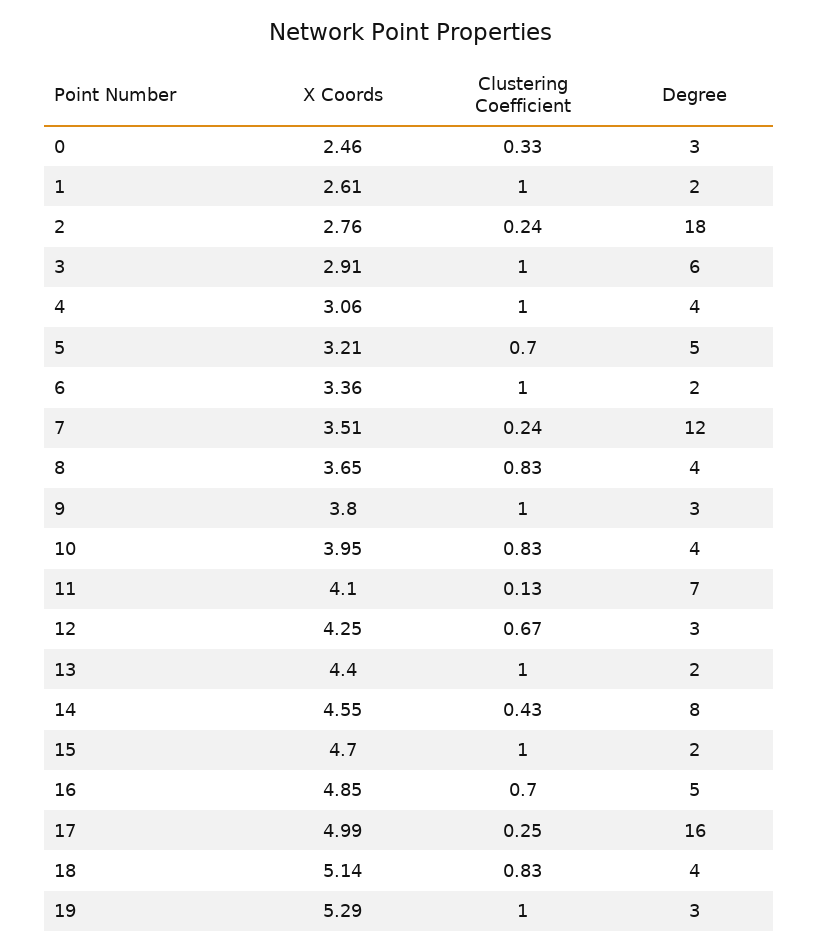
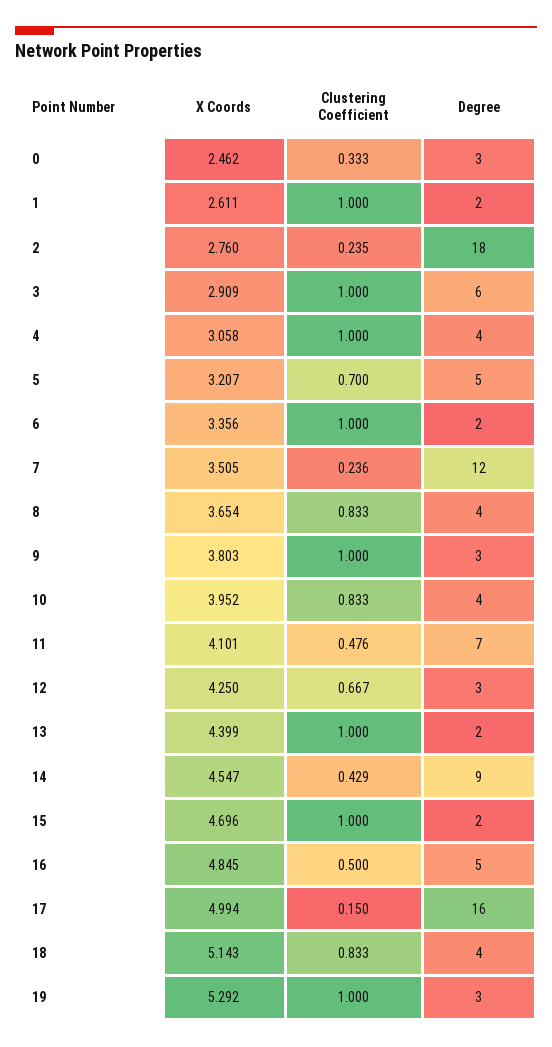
  {
    "X Coords": {
      "0": 2.462,
      "1": 2.611,
      "2": 2.76,
      "3": 2.909,
      "4": 3.058,
      "5": 3.207,
      "6": 3.356,
      "7": 3.505,
      "8": 3.654,
      "9": 3.803,
      "10": 3.952,
      "11": 4.101,
      "12": 4.25,
      "13": 4.399,
      "14": 4.547,
      "15": 4.696,
      "16": 4.845,
      "17": 4.994,
      "18": 5.143,
      "19": 5.292
    },
    "Clustering Coefficient": {
      "0": 0.333,
      "1": 1,
      "2": 0.235,
      "3": 1,
      "4": 1,
      "5": 0.7,
      "6": 1,
      "7": 0.236,
      "8": 0.833,
      "9": 1,
      "10": 0.833,
-     "11": 0.13,
+     "11": 0.476,
      "12": 0.667,
      "13": 1,
      "14": 0.429,
      "15": 1,
-     "16": 0.7,
+     "16": 0.5,
-     "17": 0.25,
+     "17": 0.15,
      "18": 0.833,
      "19": 1
    },
    "Degree": {
      "0": 3,
      "1": 2,
      "2": 18,
      "3": 6,
      "4": 4,
      "5": 5,
      "6": 2,
      "7": 12,
      "8": 4,
      "9": 3,
      "10": 4,
      "11": 7,
      "12": 3,
      "13": 2,
-     "14": 8,
+     "14": 9,
      "15": 2,
      "16": 5,
      "17": 16,
      "18": 4,
      "19": 3
    }
  }

